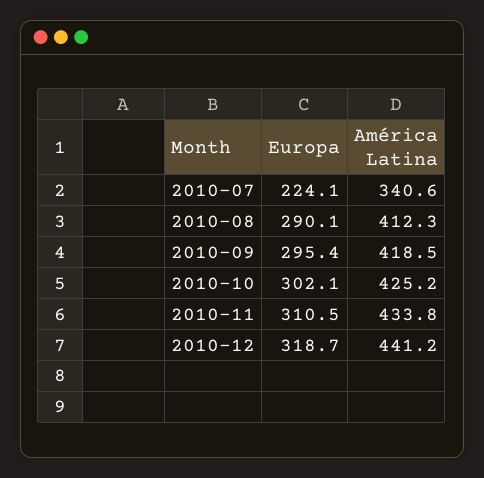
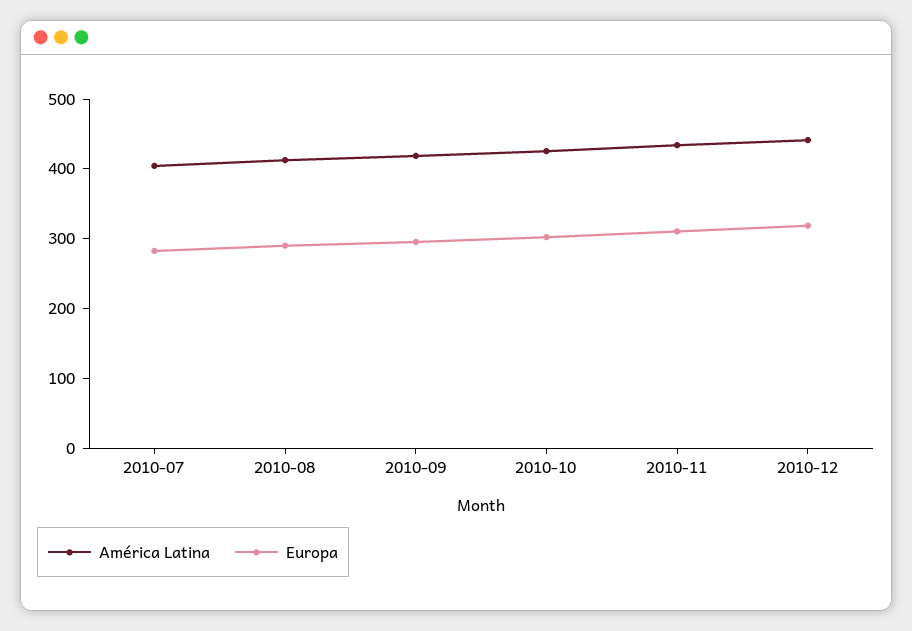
  {
    "Europa": {
-     "2010-07": 224.1,
+     "2010-07": 280,
      "2010-08": 290.1,
      "2010-09": 295.4,
      "2010-10": 302.1,
      "2010-11": 310.5,
      "2010-12": 318.7
    },
    "América Latina": {
-     "2010-07": 340.6,
+     "2010-07": 400,
      "2010-08": 412.3,
      "2010-09": 418.5,
      "2010-10": 425.2,
      "2010-11": 433.8,
      "2010-12": 441.2
    }
  }

